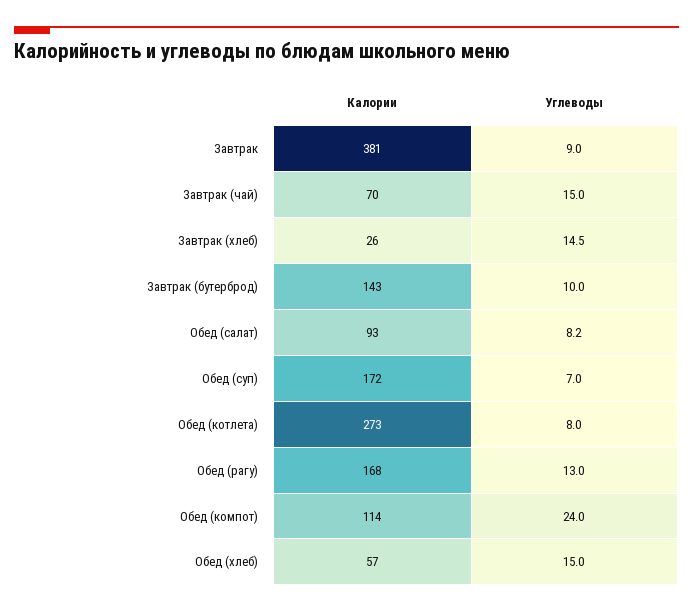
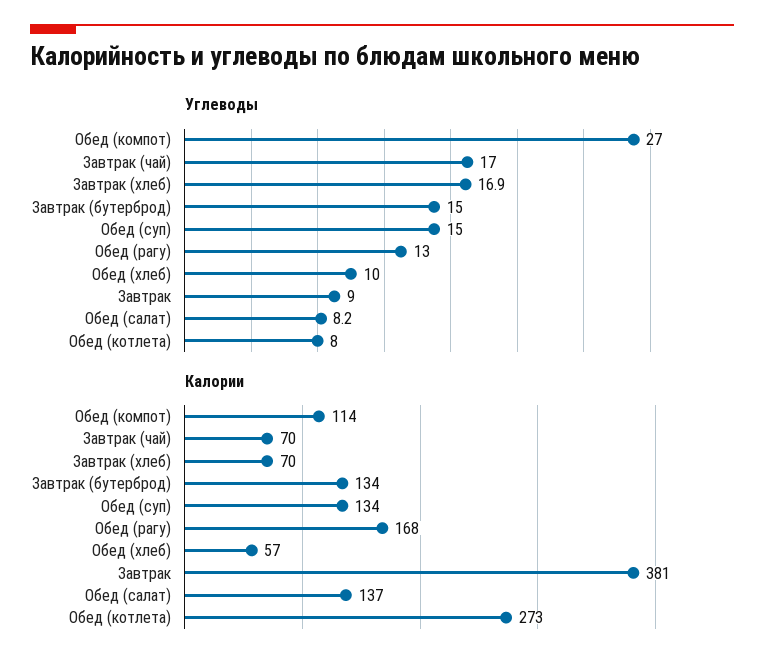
  {
    "Калории": {
      "Завтрак": 381,
      "Завтрак (чай)": 70,
-     "Завтрак (хлеб)": 26,
+     "Завтрак (хлеб)": 70,
-     "Завтрак (бутерброд)": 143,
+     "Завтрак (бутерброд)": 134,
-     "Обед (салат)": 93,
+     "Обед (салат)": 137,
-     "Обед (суп)": 172,
+     "Обед (суп)": 134,
      "Обед (котлета)": 273,
      "Обед (рагу)": 168,
      "Обед (компот)": 114,
      "Обед (хлеб)": 57
    },
    "Углеводы": {
      "Завтрак": 9,
-     "Завтрак (чай)": 15,
+     "Завтрак (чай)": 17,
-     "Завтрак (хлеб)": 14.5,
+     "Завтрак (хлеб)": 16.9,
-     "Завтрак (бутерброд)": 10,
+     "Завтрак (бутерброд)": 15,
      "Обед (салат)": 8.2,
-     "Обед (суп)": 7,
+     "Обед (суп)": 15,
      "Обед (котлета)": 8,
      "Обед (рагу)": 13,
-     "Обед (компот)": 24,
+     "Обед (компот)": 27,
-     "Обед (хлеб)": 15
+     "Обед (хлеб)": 10
    }
  }

